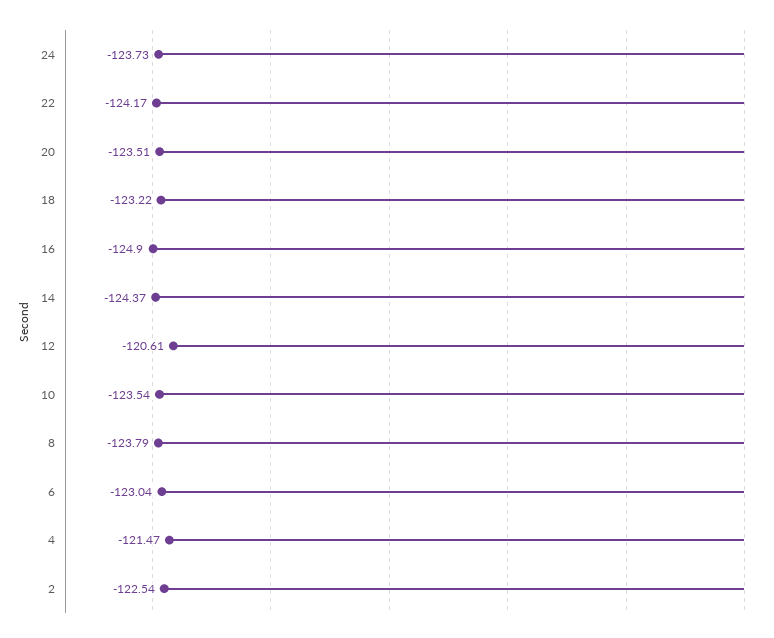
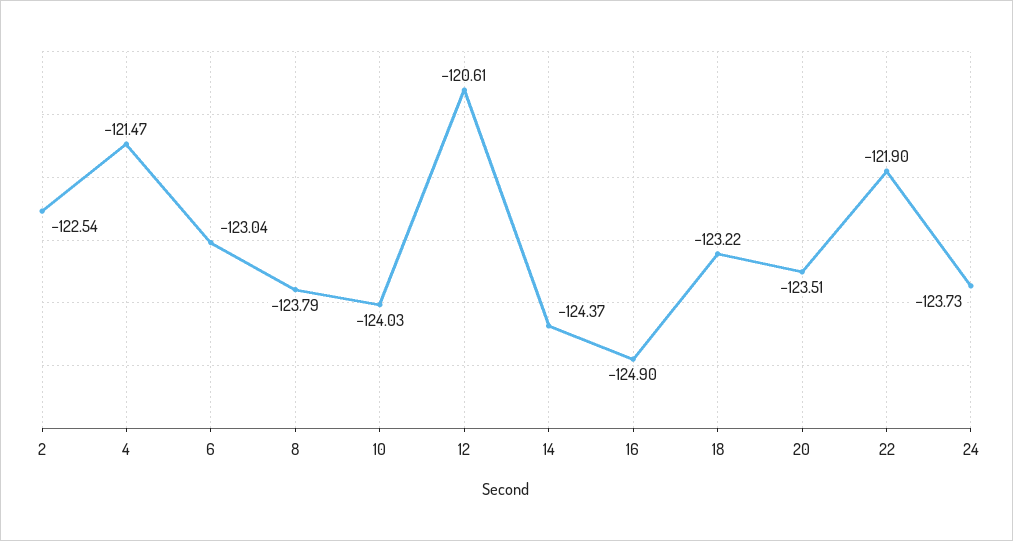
  {
    "24": -123.73,
-   "22": -124.17,
+   "22": -121.9,
    "20": -123.51,
    "18": -123.22,
    "16": -124.9,
    "14": -124.37,
    "12": -120.61,
-   "10": -123.54,
+   "10": -124.03,
    "8": -123.79,
    "6": -123.04,
    "4": -121.47,
    "2": -122.54
  }

